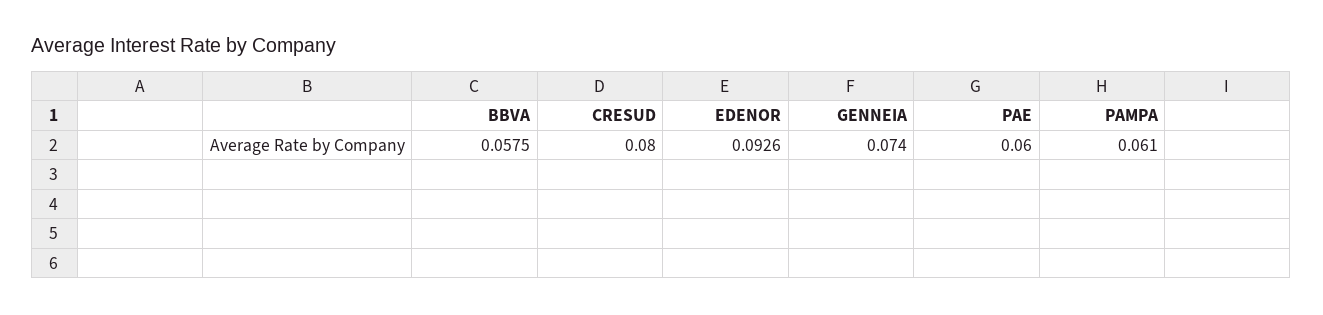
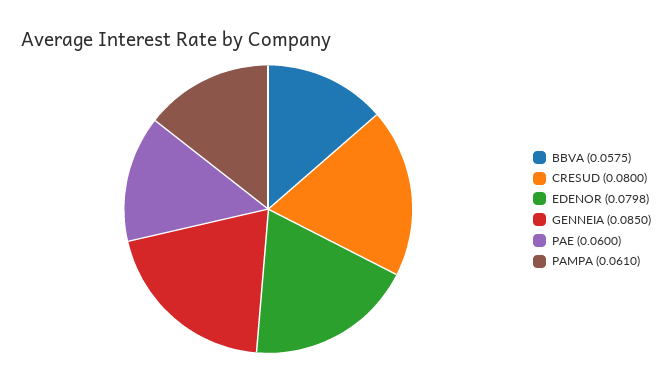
  {
    "BBVA": 0.0575,
    "CRESUD": 0.08,
-   "EDENOR": 0.0926,
+   "EDENOR": 0.0798,
-   "GENNEIA": 0.074,
+   "GENNEIA": 0.085,
    "PAE": 0.06,
    "PAMPA": 0.061
  }

